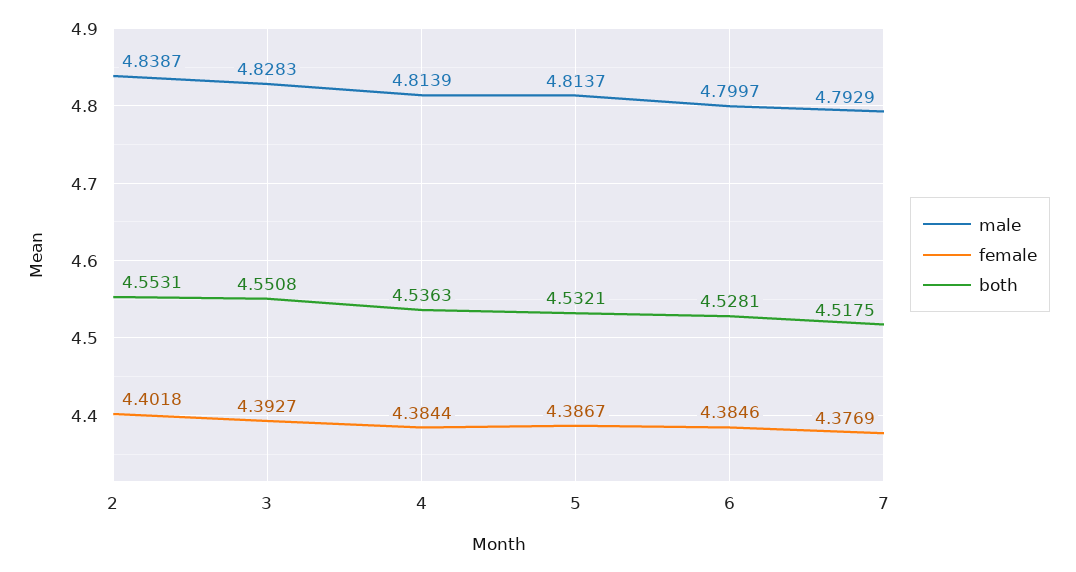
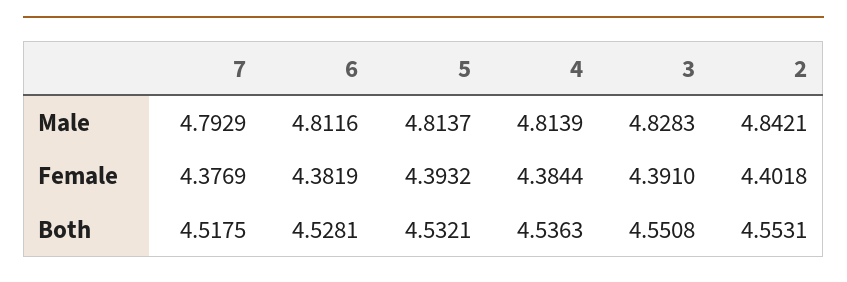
  {
    "male": {
-     "2": 4.8387,
+     "2": 4.8421,
      "3": 4.8283,
      "4": 4.8139,
      "5": 4.8137,
-     "6": 4.7997,
+     "6": 4.8116,
      "7": 4.7929
    },
    "female": {
      "2": 4.4018,
-     "3": 4.3927,
+     "3": 4.391,
      "4": 4.3844,
-     "5": 4.3867,
+     "5": 4.3932,
-     "6": 4.3846,
+     "6": 4.3819,
      "7": 4.3769
    },
    "both": {
      "2": 4.5531,
      "3": 4.5508,
      "4": 4.5363,
      "5": 4.5321,
      "6": 4.5281,
      "7": 4.5175
    }
  }

